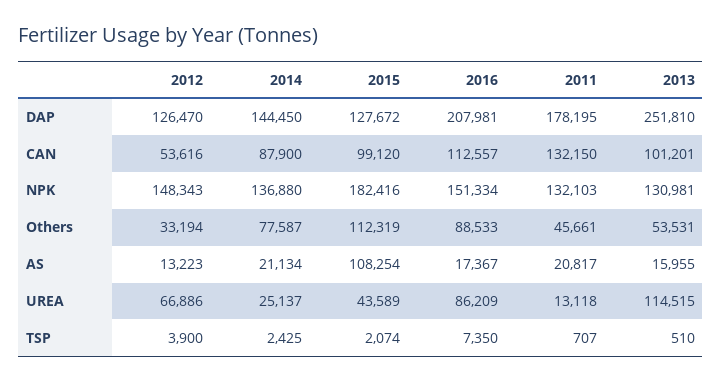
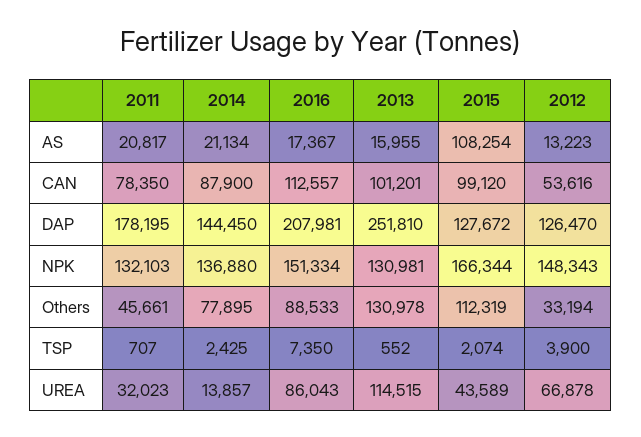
  {
    "2012": {
      "DAP": 126470,
      "CAN": 53616,
      "NPK": 148343,
      "Others": 33194,
      "AS": 13223,
-     "UREA": 66886,
+     "UREA": 66878,
      "TSP": 3900
    },
    "2014": {
      "DAP": 144450,
      "CAN": 87900,
      "NPK": 136880,
-     "Others": 77587,
+     "Others": 77895,
      "AS": 21134,
-     "UREA": 25137,
+     "UREA": 13857,
      "TSP": 2425
    },
    "2015": {
      "DAP": 127672,
      "CAN": 99120,
-     "NPK": 182416,
+     "NPK": 166344,
      "Others": 112319,
      "AS": 108254,
      "UREA": 43589,
      "TSP": 2074
    },
    "2016": {
      "DAP": 207981,
      "CAN": 112557,
      "NPK": 151334,
      "Others": 88533,
      "AS": 17367,
-     "UREA": 86209,
+     "UREA": 86043,
      "TSP": 7350
    },
    "2011": {
      "DAP": 178195,
-     "CAN": 132150,
+     "CAN": 78350,
      "NPK": 132103,
      "Others": 45661,
      "AS": 20817,
-     "UREA": 13118,
+     "UREA": 32023,
      "TSP": 707
    },
    "2013": {
      "DAP": 251810,
      "CAN": 101201,
      "NPK": 130981,
-     "Others": 53531,
+     "Others": 130978,
      "AS": 15955,
      "UREA": 114515,
-     "TSP": 510
+     "TSP": 552
    }
  }

